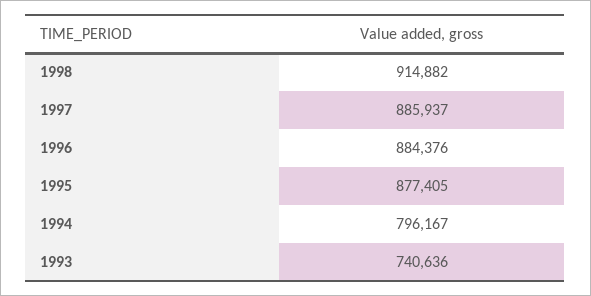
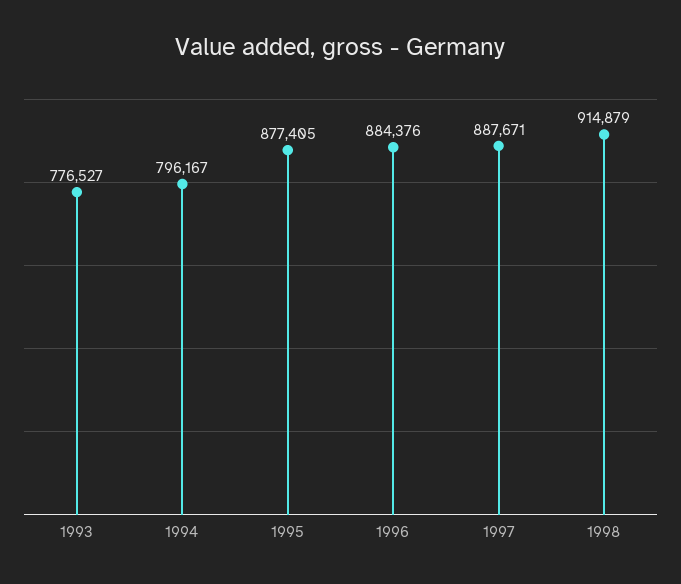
  {
-   "1998": 914882,
+   "1998": 914879,
-   "1997": 885937,
+   "1997": 887671,
    "1996": 884376,
    "1995": 877405,
    "1994": 796167,
-   "1993": 740636
+   "1993": 776527
  }

